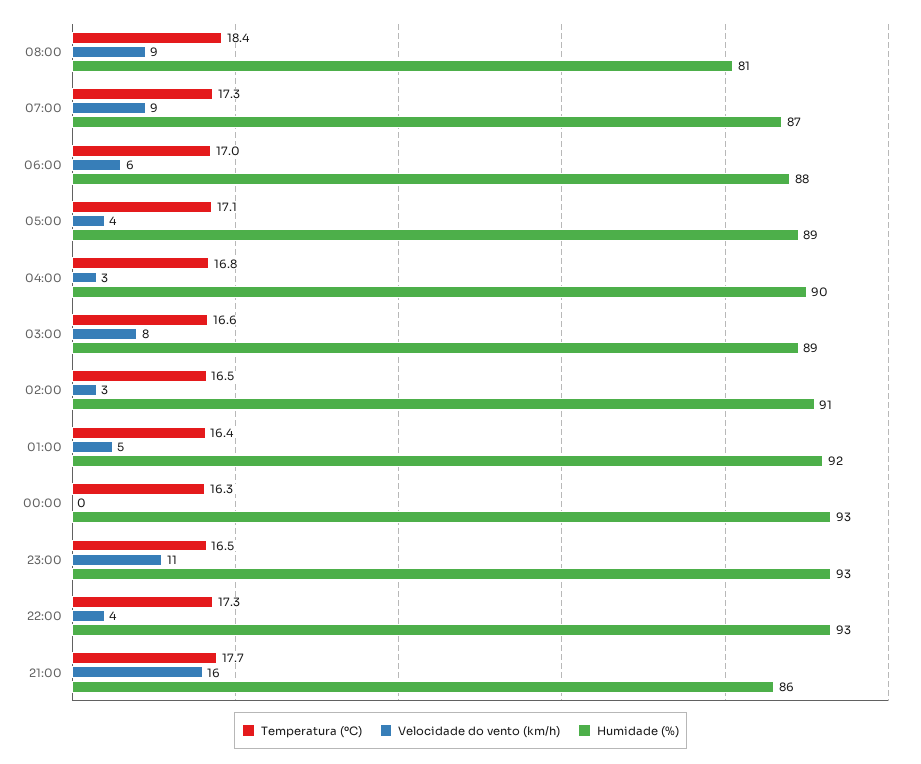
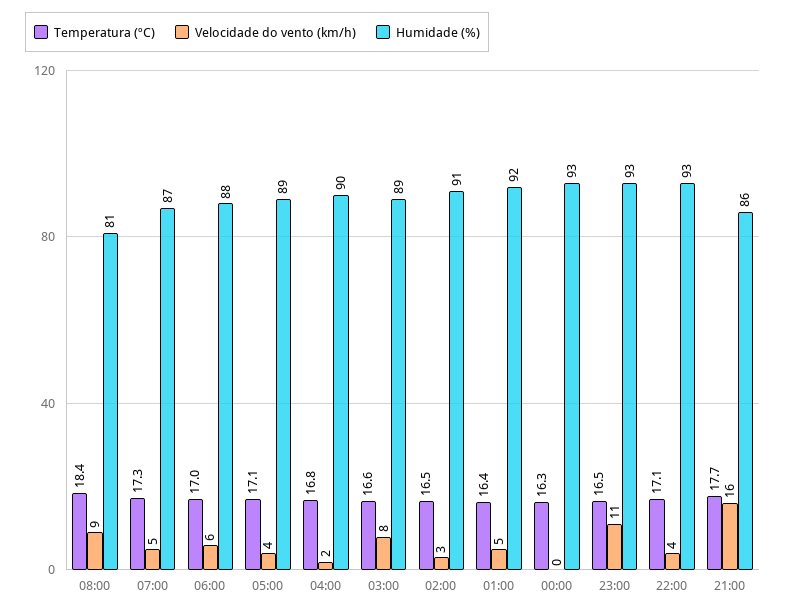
  {
    "Temperatura (ºC)": {
      "08:00": 18.4,
      "07:00": 17.3,
      "06:00": 17,
      "05:00": 17.1,
      "04:00": 16.8,
      "03:00": 16.6,
      "02:00": 16.5,
      "01:00": 16.4,
      "00:00": 16.3,
      "23:00": 16.5,
-     "22:00": 17.3,
+     "22:00": 17.1,
      "21:00": 17.7
    },
    "Velocidade do vento (km/h)": {
      "08:00": 9,
-     "07:00": 9,
+     "07:00": 5,
      "06:00": 6,
      "05:00": 4,
-     "04:00": 3,
+     "04:00": 2,
      "03:00": 8,
      "02:00": 3,
      "01:00": 5,
      "00:00": 0,
      "23:00": 11,
      "22:00": 4,
      "21:00": 16
    },
    "Humidade (%)": {
      "08:00": 81,
      "07:00": 87,
      "06:00": 88,
      "05:00": 89,
      "04:00": 90,
      "03:00": 89,
      "02:00": 91,
      "01:00": 92,
      "00:00": 93,
      "23:00": 93,
      "22:00": 93,
      "21:00": 86
    }
  }

